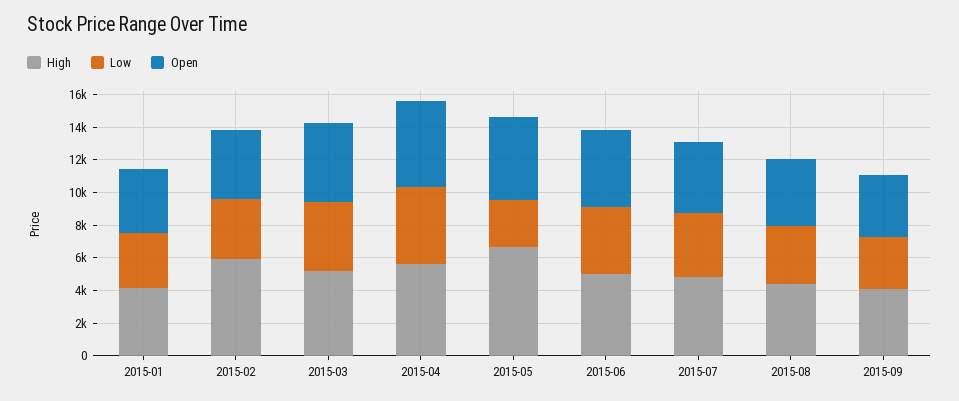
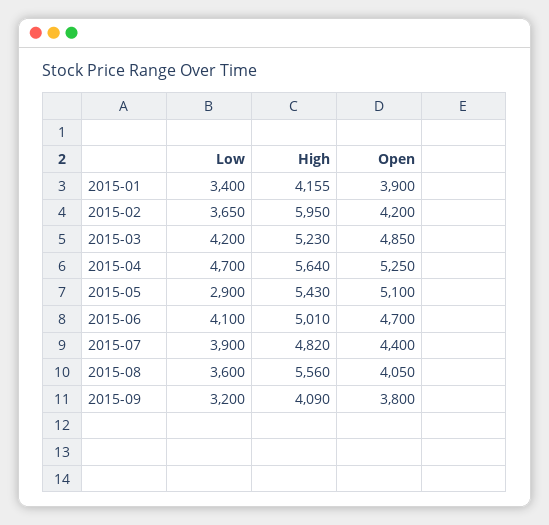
  {
    "High": {
      "2015-01": 4155,
      "2015-02": 5950,
      "2015-03": 5230,
      "2015-04": 5640,
-     "2015-05": 6500,
+     "2015-05": 5430,
      "2015-06": 5010,
      "2015-07": 4820,
-     "2015-08": 4500,
+     "2015-08": 5560,
      "2015-09": 4090
    },
    "Low": {
      "2015-01": 3400,
      "2015-02": 3650,
      "2015-03": 4200,
      "2015-04": 4700,
      "2015-05": 2900,
      "2015-06": 4100,
      "2015-07": 3900,
      "2015-08": 3600,
      "2015-09": 3200
    },
    "Open": {
      "2015-01": 3900,
      "2015-02": 4200,
      "2015-03": 4850,
      "2015-04": 5250,
      "2015-05": 5100,
      "2015-06": 4700,
      "2015-07": 4400,
      "2015-08": 4050,
      "2015-09": 3800
    }
  }

